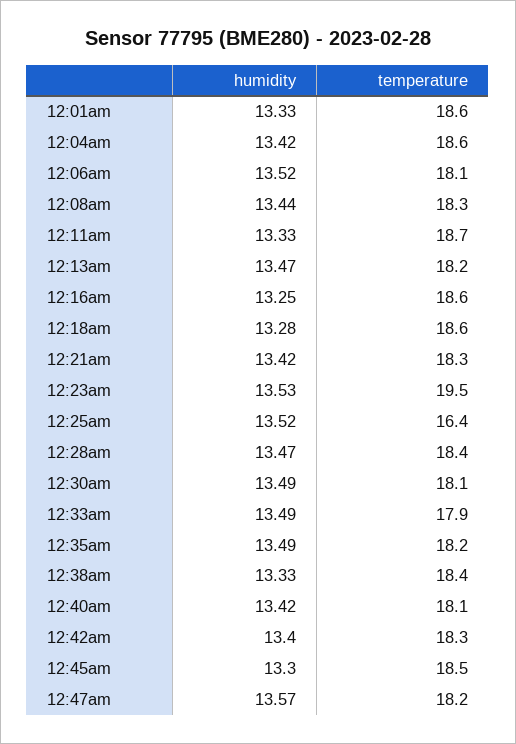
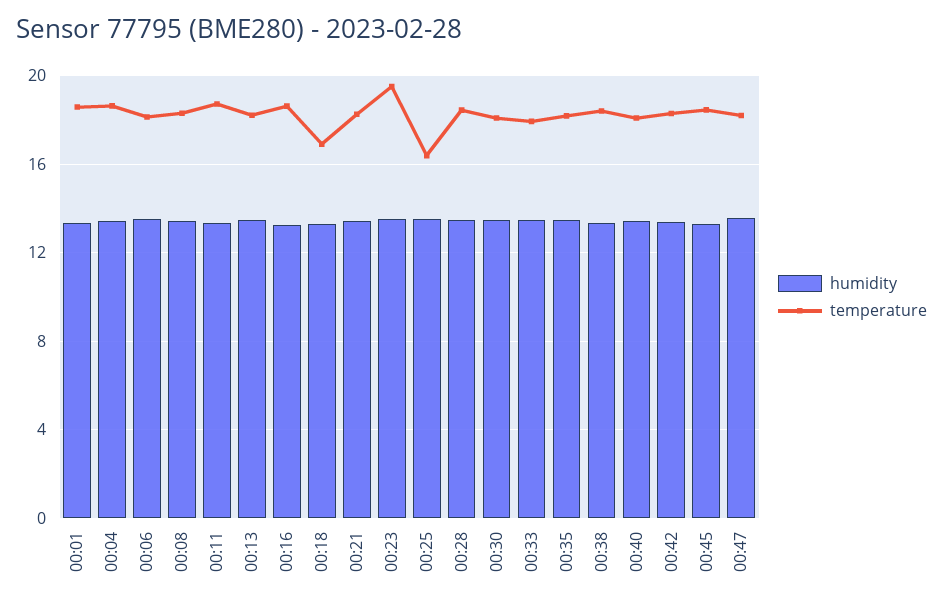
  {
    "humidity": {
      "12:01am": 13.33,
      "12:04am": 13.42,
      "12:06am": 13.52,
      "12:08am": 13.44,
      "12:11am": 13.33,
      "12:13am": 13.47,
      "12:16am": 13.25,
      "12:18am": 13.28,
      "12:21am": 13.42,
      "12:23am": 13.53,
      "12:25am": 13.52,
      "12:28am": 13.47,
      "12:30am": 13.49,
      "12:33am": 13.49,
      "12:35am": 13.49,
      "12:38am": 13.33,
      "12:40am": 13.42,
      "12:42am": 13.4,
      "12:45am": 13.3,
      "12:47am": 13.57
    },
    "temperature": {
      "12:01am": 18.6,
      "12:04am": 18.6,
      "12:06am": 18.1,
      "12:08am": 18.3,
      "12:11am": 18.7,
      "12:13am": 18.2,
      "12:16am": 18.6,
-     "12:18am": 18.6,
+     "12:18am": 17,
      "12:21am": 18.3,
      "12:23am": 19.5,
      "12:25am": 16.4,
      "12:28am": 18.4,
      "12:30am": 18.1,
      "12:33am": 17.9,
      "12:35am": 18.2,
      "12:38am": 18.4,
      "12:40am": 18.1,
      "12:42am": 18.3,
      "12:45am": 18.5,
      "12:47am": 18.2
    }
  }

